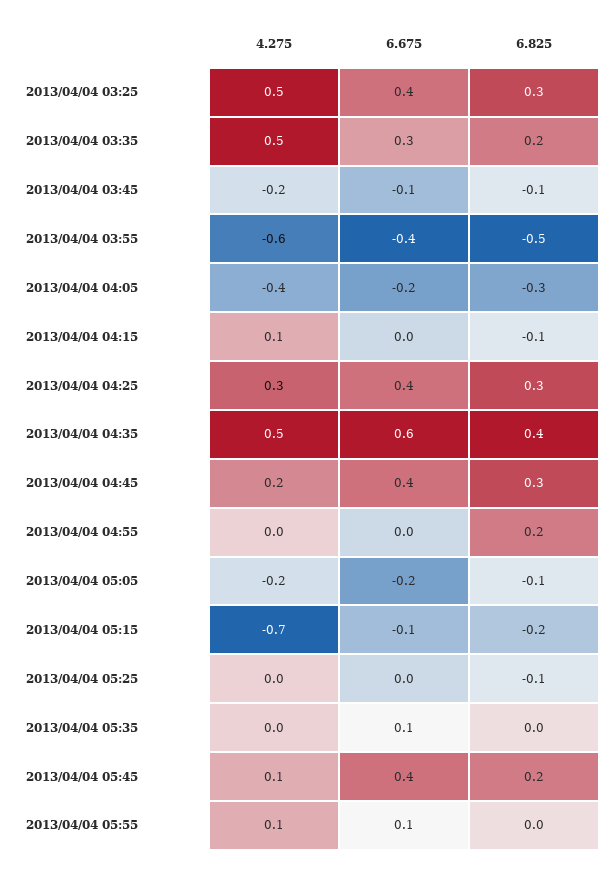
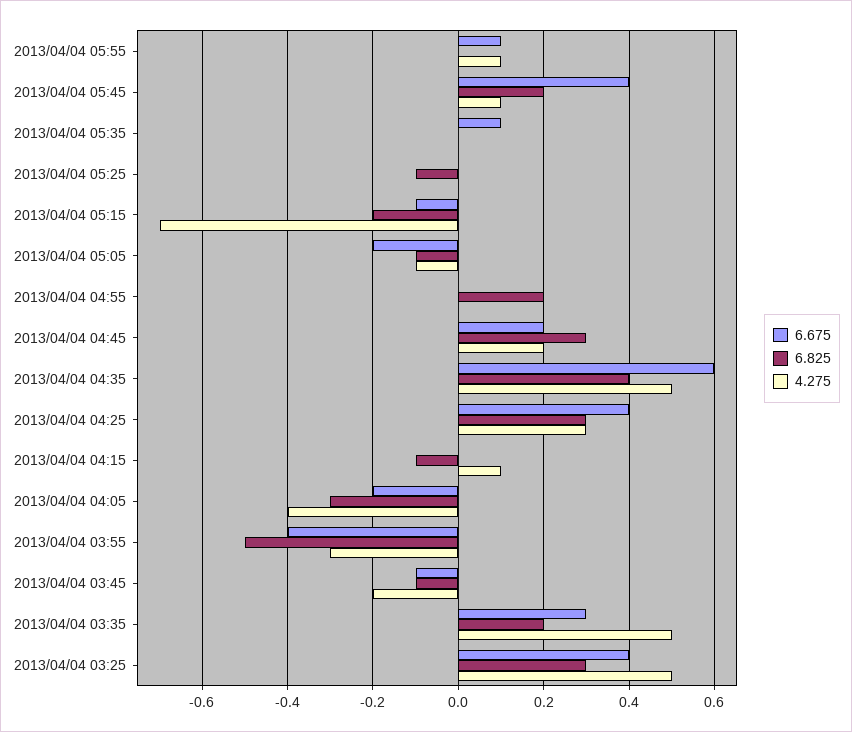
  {
    "4.275": {
      "2013/04/04 03:25": 0.5,
      "2013/04/04 03:35": 0.5,
      "2013/04/04 03:45": -0.2,
-     "2013/04/04 03:55": -0.6,
+     "2013/04/04 03:55": -0.3,
      "2013/04/04 04:05": -0.4,
      "2013/04/04 04:15": 0.1,
      "2013/04/04 04:25": 0.3,
      "2013/04/04 04:35": 0.5,
      "2013/04/04 04:45": 0.2,
      "2013/04/04 04:55": 0,
-     "2013/04/04 05:05": -0.2,
+     "2013/04/04 05:05": -0.1,
      "2013/04/04 05:15": -0.7,
      "2013/04/04 05:25": 0,
      "2013/04/04 05:35": 0,
      "2013/04/04 05:45": 0.1,
      "2013/04/04 05:55": 0.1
    },
    "6.675": {
      "2013/04/04 03:25": 0.4,
      "2013/04/04 03:35": 0.3,
      "2013/04/04 03:45": -0.1,
      "2013/04/04 03:55": -0.4,
      "2013/04/04 04:05": -0.2,
      "2013/04/04 04:15": 0,
      "2013/04/04 04:25": 0.4,
      "2013/04/04 04:35": 0.6,
-     "2013/04/04 04:45": 0.4,
+     "2013/04/04 04:45": 0.2,
      "2013/04/04 04:55": 0,
      "2013/04/04 05:05": -0.2,
      "2013/04/04 05:15": -0.1,
      "2013/04/04 05:25": 0,
      "2013/04/04 05:35": 0.1,
      "2013/04/04 05:45": 0.4,
      "2013/04/04 05:55": 0.1
    },
    "6.825": {
      "2013/04/04 03:25": 0.3,
      "2013/04/04 03:35": 0.2,
      "2013/04/04 03:45": -0.1,
      "2013/04/04 03:55": -0.5,
      "2013/04/04 04:05": -0.3,
      "2013/04/04 04:15": -0.1,
      "2013/04/04 04:25": 0.3,
      "2013/04/04 04:35": 0.4,
      "2013/04/04 04:45": 0.3,
      "2013/04/04 04:55": 0.2,
      "2013/04/04 05:05": -0.1,
      "2013/04/04 05:15": -0.2,
      "2013/04/04 05:25": -0.1,
      "2013/04/04 05:35": 0,
      "2013/04/04 05:45": 0.2,
      "2013/04/04 05:55": 0
    }
  }

